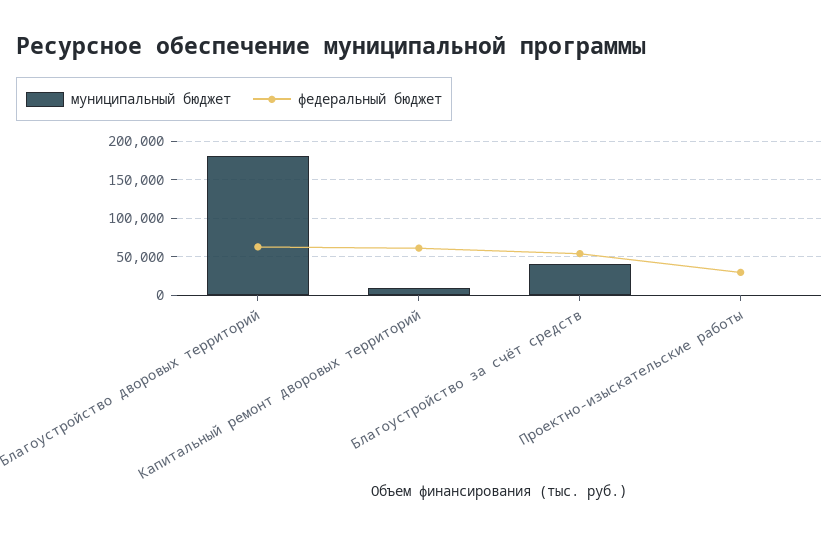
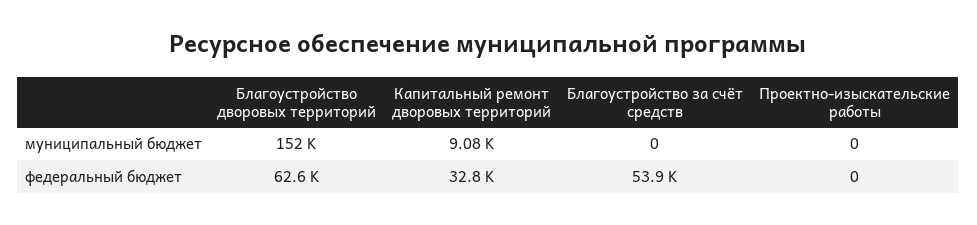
  {
    "муниципальный бюджет": {
-     "Благоустройство дворовых территорий": 180000,
+     "Благоустройство дворовых территорий": 152000,
      "Капитальный ремонт дворовых территорий": 9080,
-     "Благоустройство за счёт средств": 40000,
+     "Благоустройство за счёт средств": 0,
      "Проектно-изыскательские работы": 0
    },
    "федеральный бюджет": {
      "Благоустройство дворовых территорий": 62600,
-     "Капитальный ремонт дворовых территорий": 60000,
+     "Капитальный ремонт дворовых территорий": 32800,
      "Благоустройство за счёт средств": 53900,
-     "Проектно-изыскательские работы": 30000
+     "Проектно-изыскательские работы": 0
    }
  }

